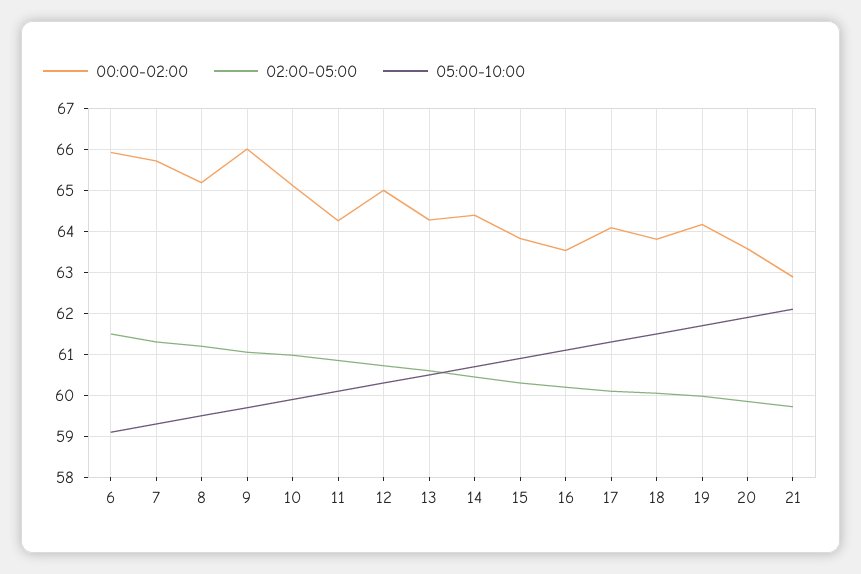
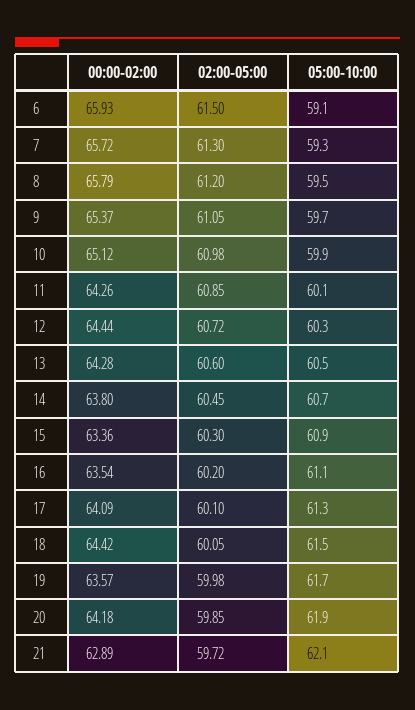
  {
    "00:00-02:00": {
      "6": 65.93,
      "7": 65.72,
-     "8": 65.2,
+     "8": 65.79,
-     "9": 66,
+     "9": 65.37,
      "10": 65.12,
      "11": 64.26,
-     "12": 65,
+     "12": 64.44,
      "13": 64.28,
-     "14": 64.4,
+     "14": 63.8,
-     "15": 63.8,
+     "15": 63.36,
      "16": 63.54,
      "17": 64.09,
-     "18": 63.8,
+     "18": 64.42,
-     "19": 64.2,
+     "19": 63.57,
-     "20": 63.6,
+     "20": 64.18,
      "21": 62.89
    },
    "02:00-05:00": {
      "6": 61.5,
      "7": 61.3,
      "8": 61.2,
      "9": 61.05,
      "10": 60.98,
      "11": 60.85,
      "12": 60.72,
      "13": 60.6,
      "14": 60.45,
      "15": 60.3,
      "16": 60.2,
      "17": 60.1,
      "18": 60.05,
      "19": 59.98,
      "20": 59.85,
      "21": 59.72
    },
    "05:00-10:00": {
      "6": 59.1,
      "7": 59.3,
      "8": 59.5,
      "9": 59.7,
      "10": 59.9,
      "11": 60.1,
      "12": 60.3,
      "13": 60.5,
      "14": 60.7,
      "15": 60.9,
      "16": 61.1,
      "17": 61.3,
      "18": 61.5,
      "19": 61.7,
      "20": 61.9,
      "21": 62.1
    }
  }

